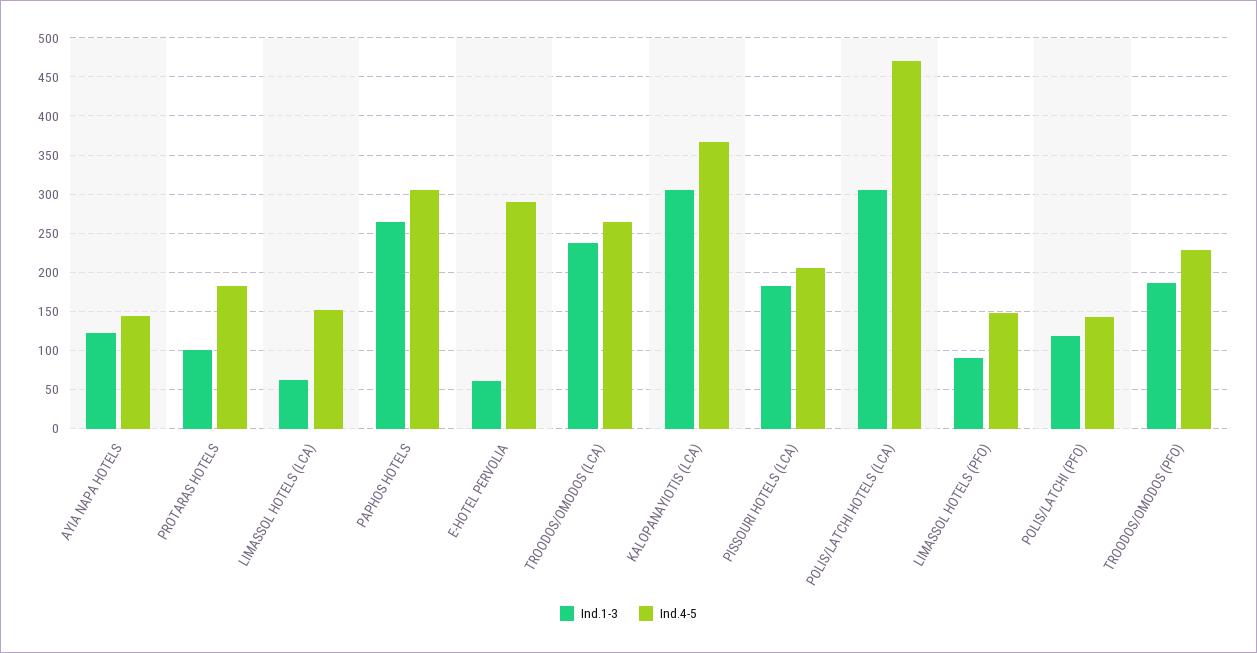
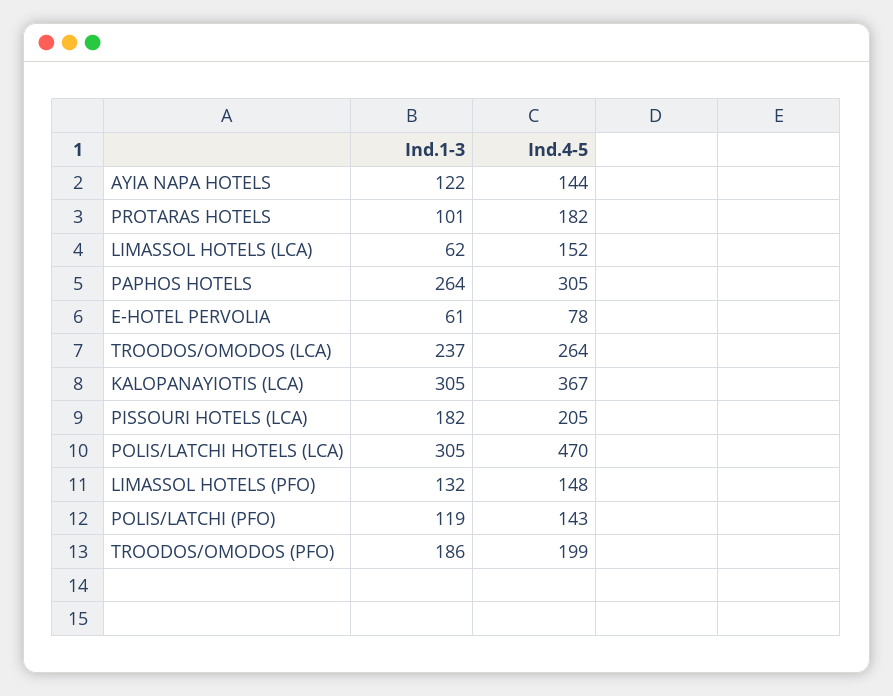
  {
    "Ind.1-3": {
      "AYIA NAPA HOTELS": 122,
      "PROTARAS HOTELS": 101,
      "LIMASSOL HOTELS (LCA)": 62,
      "PAPHOS HOTELS": 264,
      "E-HOTEL PERVOLIA": 61,
      "TROODOS/OMODOS (LCA)": 237,
      "KALOPANAYIOTIS (LCA)": 305,
      "PISSOURI HOTELS (LCA)": 182,
      "POLIS/LATCHI HOTELS (LCA)": 305,
-     "LIMASSOL HOTELS (PFO)": 90,
+     "LIMASSOL HOTELS (PFO)": 132,
      "POLIS/LATCHI (PFO)": 119,
      "TROODOS/OMODOS (PFO)": 186
    },
    "Ind.4-5": {
      "AYIA NAPA HOTELS": 144,
      "PROTARAS HOTELS": 182,
      "LIMASSOL HOTELS (LCA)": 152,
      "PAPHOS HOTELS": 305,
-     "E-HOTEL PERVOLIA": 290,
+     "E-HOTEL PERVOLIA": 78,
      "TROODOS/OMODOS (LCA)": 264,
      "KALOPANAYIOTIS (LCA)": 367,
      "PISSOURI HOTELS (LCA)": 205,
      "POLIS/LATCHI HOTELS (LCA)": 470,
      "LIMASSOL HOTELS (PFO)": 148,
      "POLIS/LATCHI (PFO)": 143,
-     "TROODOS/OMODOS (PFO)": 230
+     "TROODOS/OMODOS (PFO)": 199
    }
  }

